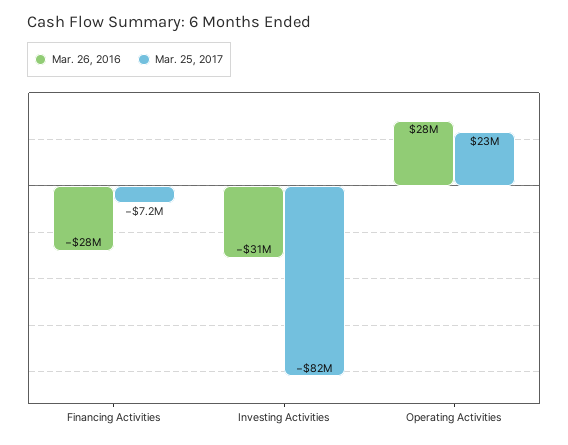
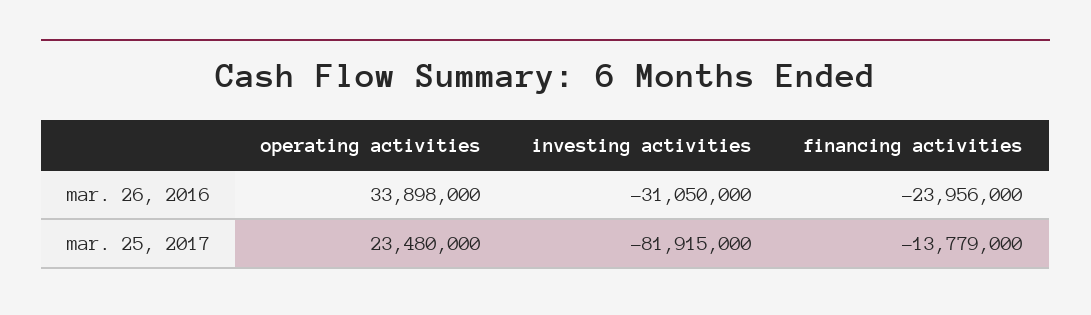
  {
    "Mar. 26, 2016": {
-     "Financing Activities": -28000000,
+     "Financing Activities": -23956000,
      "Investing Activities": -31050000,
-     "Operating Activities": 28000000
+     "Operating Activities": 33898000
    },
    "Mar. 25, 2017": {
-     "Financing Activities": -7200000,
+     "Financing Activities": -13779000,
      "Investing Activities": -81915000,
      "Operating Activities": 23480000
    }
  }

